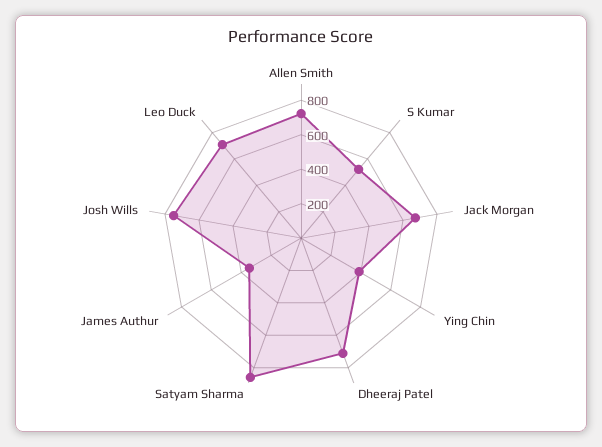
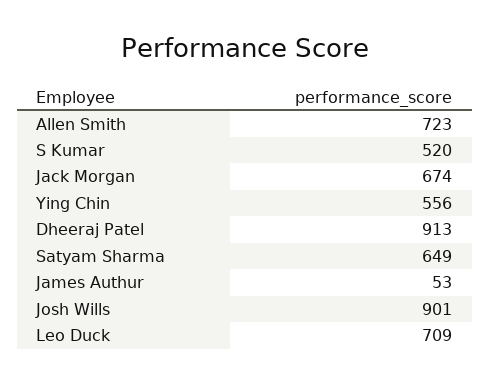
  {
    "Allen Smith": 723,
    "S Kumar": 520,
    "Jack Morgan": 674,
-   "Ying Chin": 400,
+   "Ying Chin": 556,
-   "Dheeraj Patel": 700,
+   "Dheeraj Patel": 913,
-   "Satyam Sharma": 850,
+   "Satyam Sharma": 649,
-   "James Authur": 350,
+   "James Authur": 53,
-   "Josh Wills": 750,
+   "Josh Wills": 901,
    "Leo Duck": 709
  }

